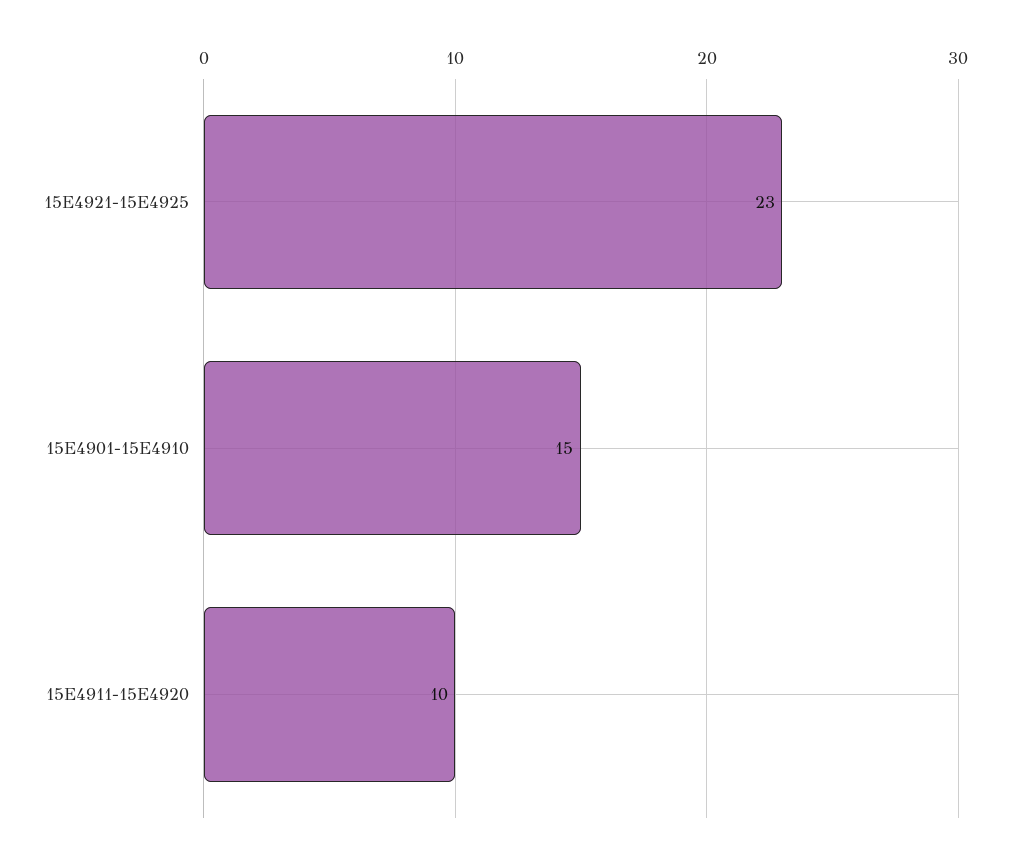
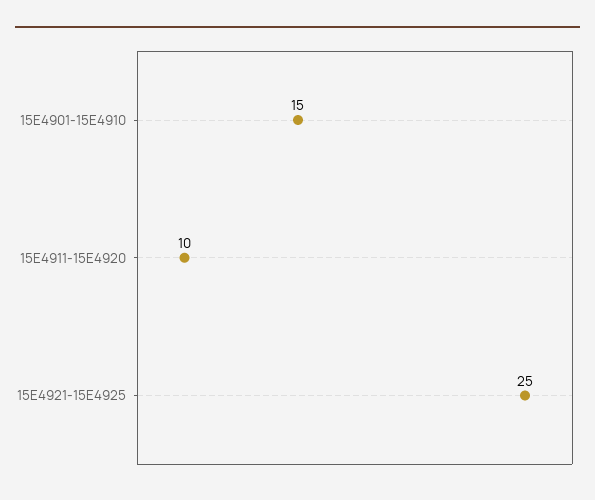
  {
-   "15E4921-15E4925": 23,
+   "15E4921-15E4925": 25,
    "15E4901-15E4910": 15,
    "15E4911-15E4920": 10
  }

